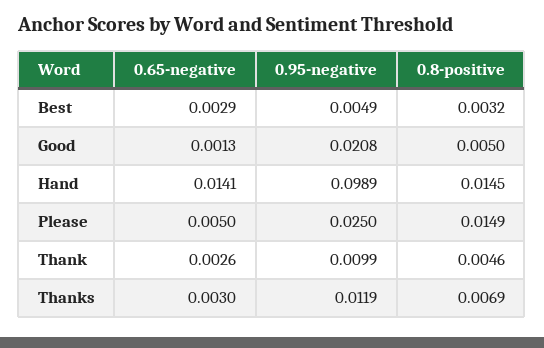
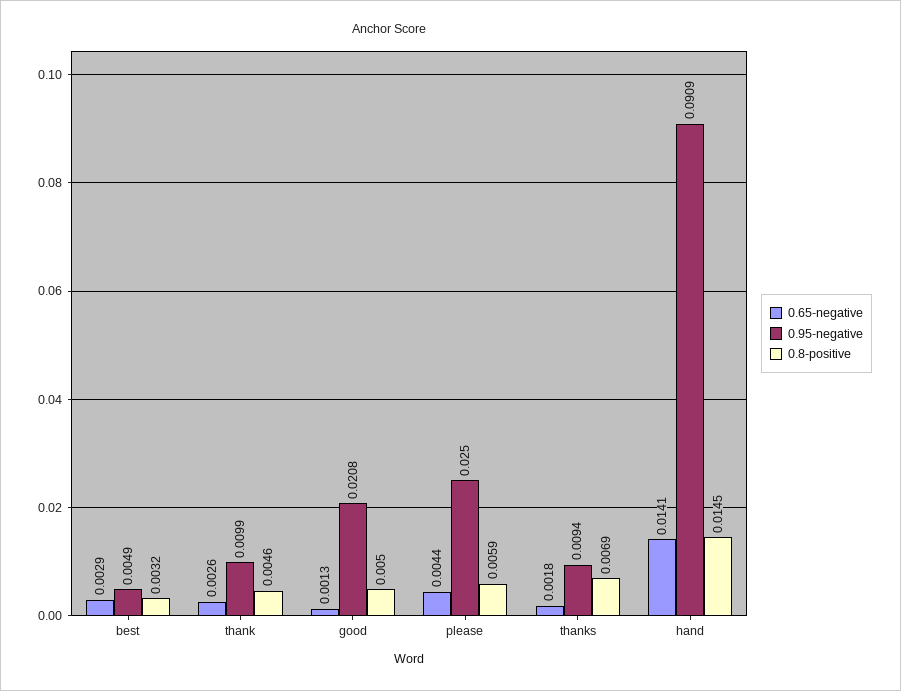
  {
    "0.65-negative": {
      "Best": 0.0029,
      "Good": 0.0013,
      "Hand": 0.0141,
-     "Please": 0.005,
+     "Please": 0.0044,
      "Thank": 0.0026,
-     "Thanks": 0.003
+     "Thanks": 0.0018
    },
    "0.95-negative": {
      "Best": 0.0049,
      "Good": 0.0208,
-     "Hand": 0.0989,
+     "Hand": 0.0909,
      "Please": 0.025,
      "Thank": 0.0099,
-     "Thanks": 0.0119
+     "Thanks": 0.0094
    },
    "0.8-positive": {
      "Best": 0.0032,
      "Good": 0.005,
      "Hand": 0.0145,
-     "Please": 0.0149,
+     "Please": 0.0059,
      "Thank": 0.0046,
      "Thanks": 0.0069
    }
  }

